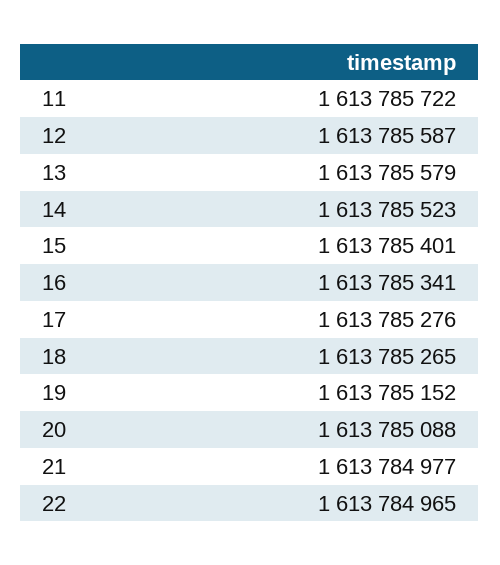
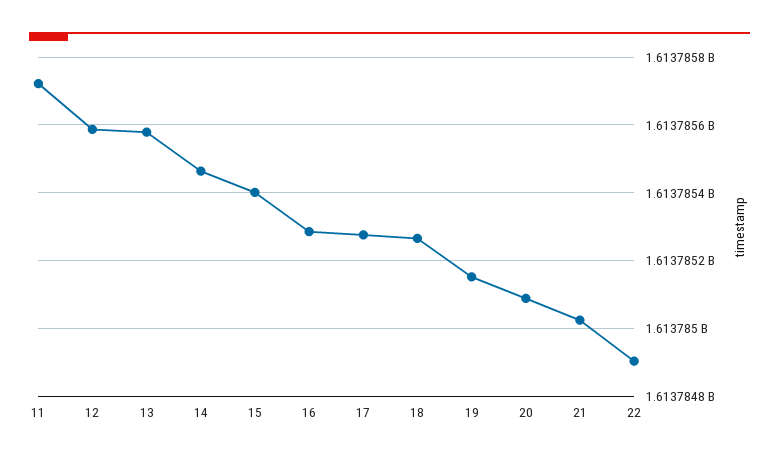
  {
    "11": 1613785722,
    "12": 1613785587,
    "13": 1613785579,
-   "14": 1613785523,
+   "14": 1613785460,
    "15": 1613785401,
-   "16": 1613785341,
+   "16": 1613785280,
    "17": 1613785276,
    "18": 1613785265,
    "19": 1613785152,
    "20": 1613785088,
-   "21": 1613784977,
+   "21": 1613785020,
-   "22": 1613784965
+   "22": 1613784900
  }

